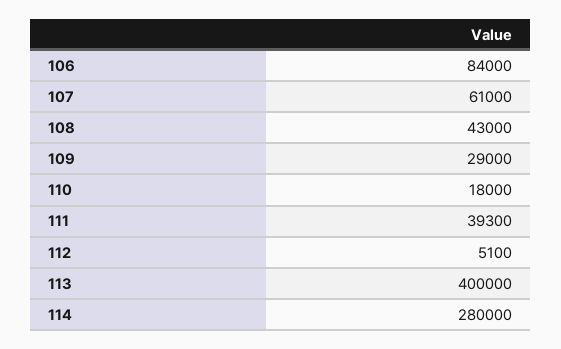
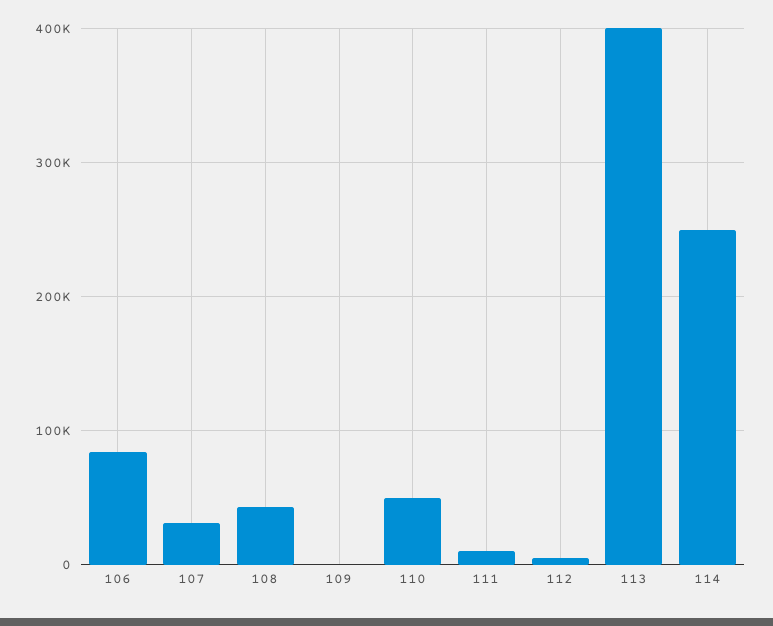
  {
    "106": 84000,
-   "107": 61000,
+   "107": 30000,
    "108": 43000,
-   "109": 29000,
+   "109": 0,
-   "110": 18000,
+   "110": 50000,
-   "111": 39300,
+   "111": 10000,
    "112": 5100,
    "113": 400000,
-   "114": 280000
+   "114": 250000
  }

